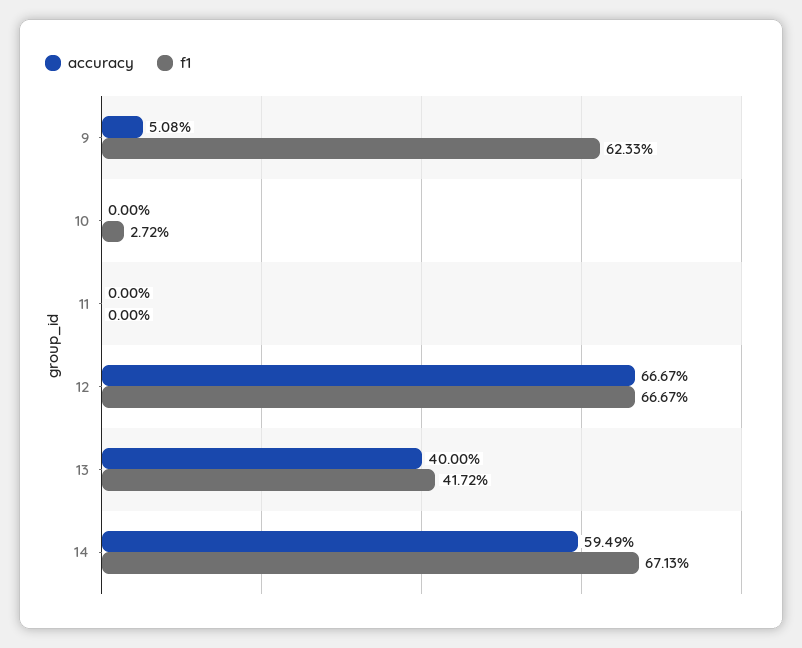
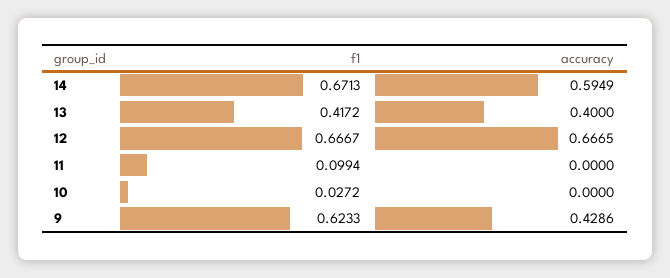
  {
    "accuracy": {
-     "9": 0.0508,
+     "9": 0.4286,
      "10": 0,
      "11": 0,
-     "12": 0.6667,
+     "12": 0.6665,
      "13": 0.4,
      "14": 0.5949
    },
    "f1": {
      "9": 0.6233,
      "10": 0.0272,
-     "11": 0,
+     "11": 0.0994,
      "12": 0.6667,
      "13": 0.4172,
      "14": 0.6713
    }
  }

